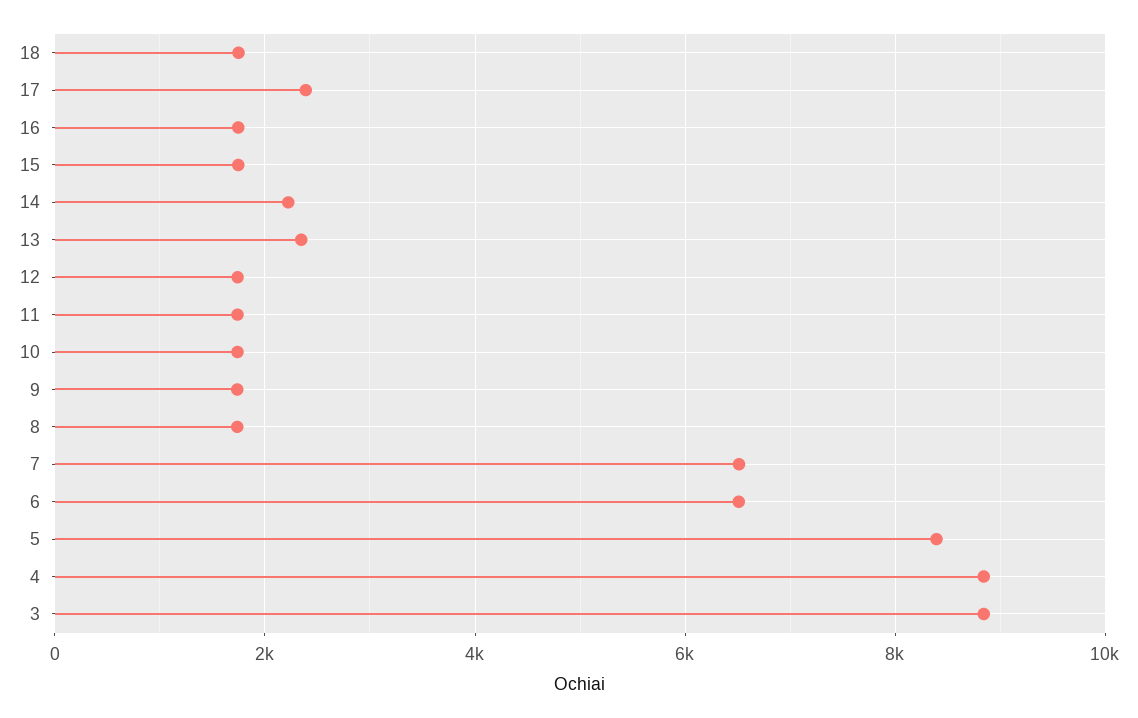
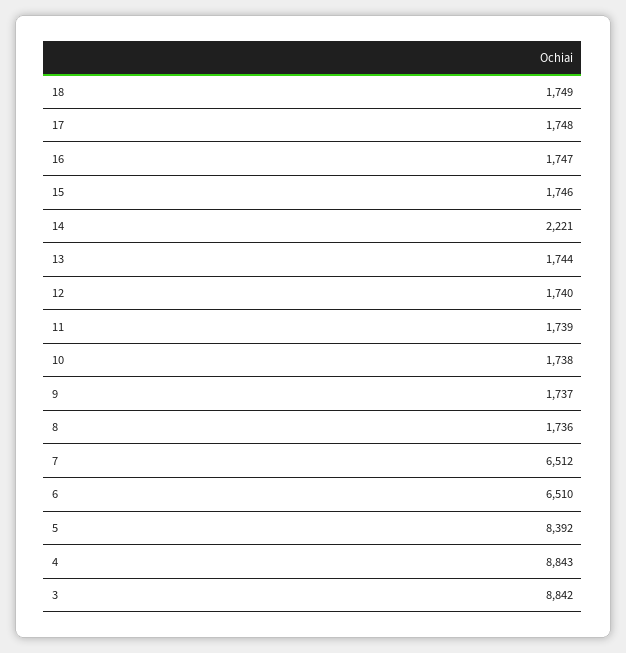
  {
    "18": 1749,
-   "17": 2400,
+   "17": 1748,
    "16": 1747,
    "15": 1746,
    "14": 2221,
-   "13": 2400,
+   "13": 1744,
    "12": 1740,
    "11": 1739,
    "10": 1738,
    "9": 1737,
    "8": 1736,
    "7": 6512,
    "6": 6510,
    "5": 8392,
    "4": 8843,
    "3": 8842
  }

